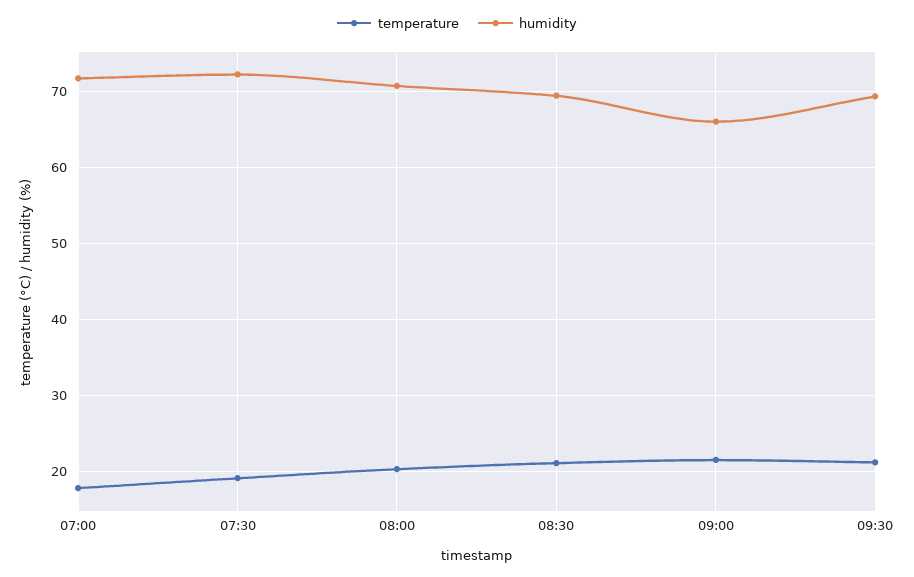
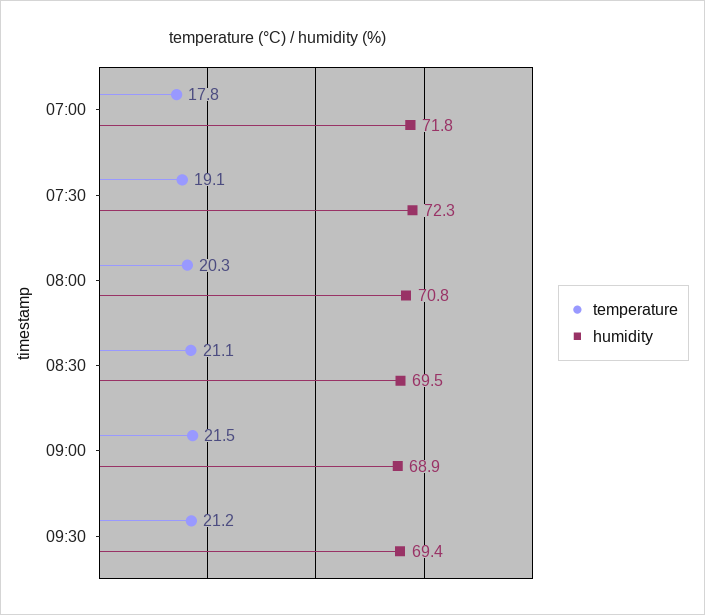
  {
    "temperature": {
      "07:00": 17.8,
      "07:30": 19.1,
      "08:00": 20.3,
      "08:30": 21.1,
      "09:00": 21.5,
      "09:30": 21.2
    },
    "humidity": {
      "07:00": 71.8,
      "07:30": 72.3,
      "08:00": 70.8,
      "08:30": 69.5,
-     "09:00": 66,
+     "09:00": 68.9,
      "09:30": 69.4
    }
  }

